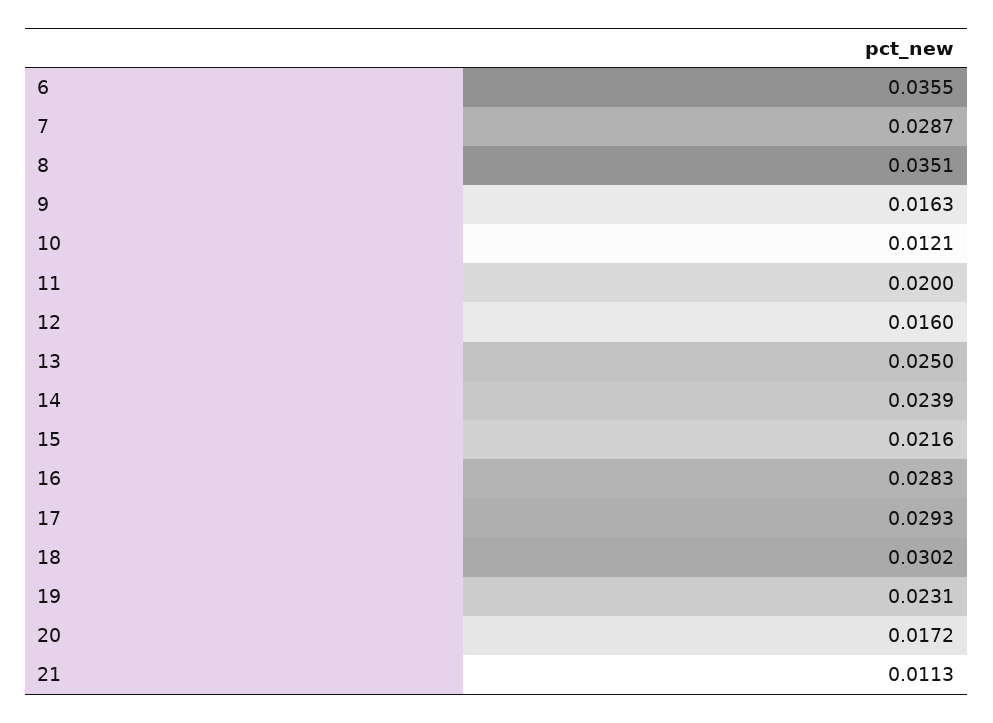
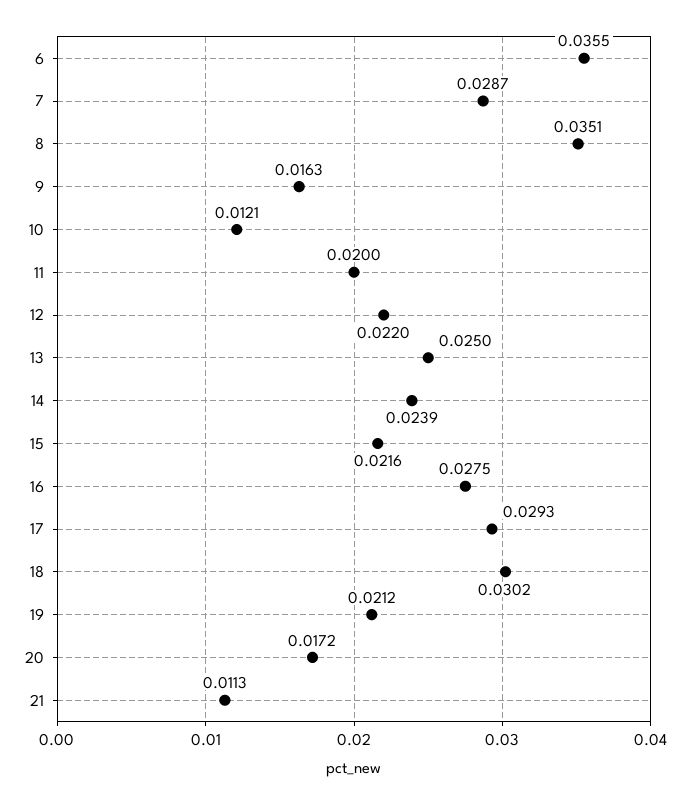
  {
    "6": 0.0355,
    "7": 0.0287,
    "8": 0.0351,
    "9": 0.0163,
    "10": 0.0121,
    "11": 0.02,
-   "12": 0.016,
+   "12": 0.022,
    "13": 0.025,
    "14": 0.0239,
    "15": 0.0216,
-   "16": 0.0283,
+   "16": 0.0275,
    "17": 0.0293,
    "18": 0.0302,
-   "19": 0.0231,
+   "19": 0.0212,
    "20": 0.0172,
    "21": 0.0113
  }

